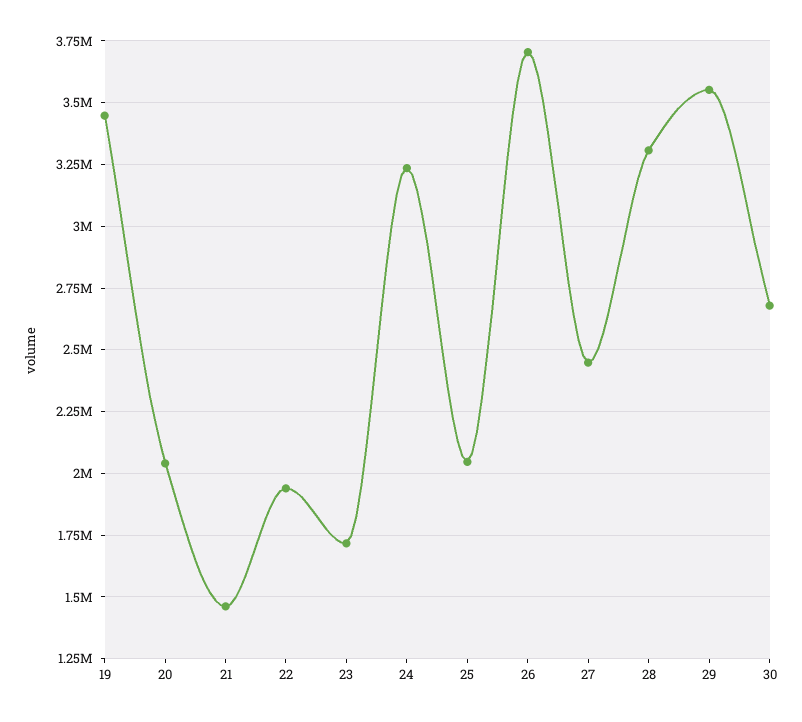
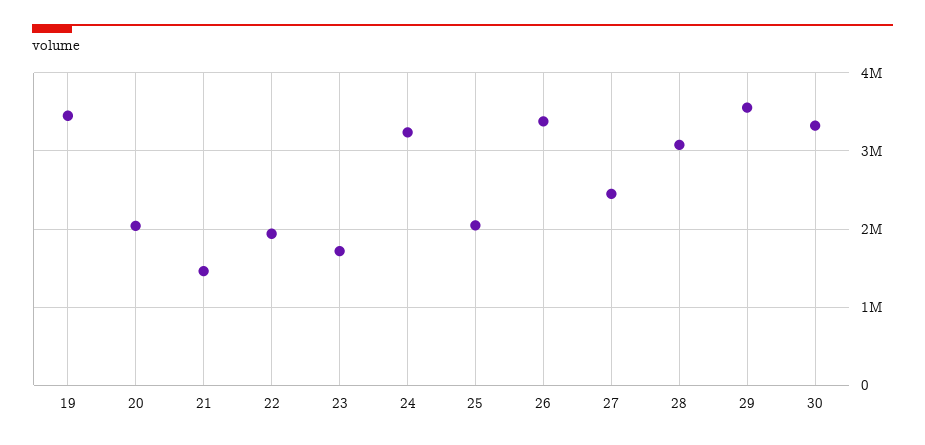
  {
    "19": 3450000,
    "20": 2050000,
    "21": 1450000,
    "22": 1950000,
    "23": 1725000,
    "24": 3225000,
    "25": 2050000,
-   "26": 3700000,
+   "26": 3400000,
    "27": 2450000,
-   "28": 3300000,
+   "28": 3100000,
    "29": 3550000,
-   "30": 2675000
+   "30": 3300000
  }

